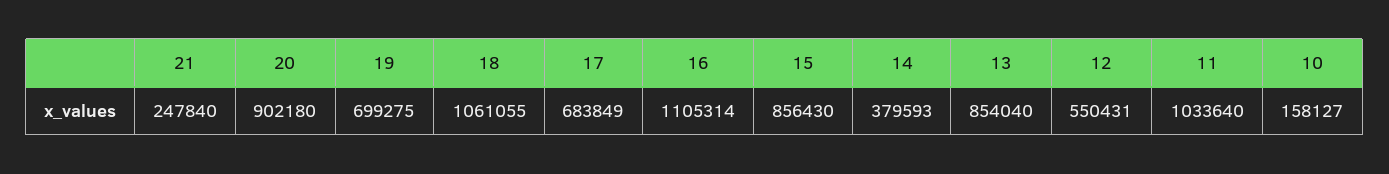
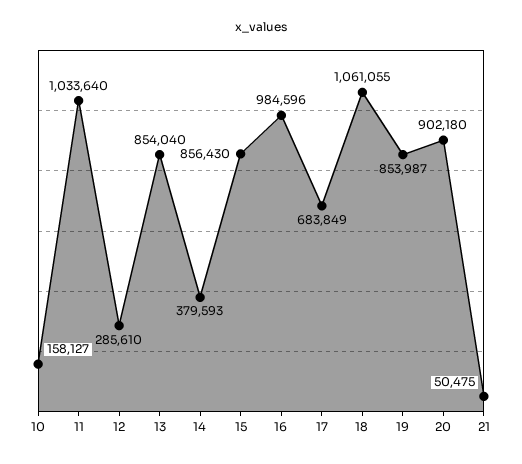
  {
-   "21": 247840,
+   "21": 50475,
    "20": 902180,
-   "19": 699275,
+   "19": 853987,
    "18": 1061055,
    "17": 683849,
-   "16": 1105314,
+   "16": 984596,
    "15": 856430,
    "14": 379593,
    "13": 854040,
-   "12": 550431,
+   "12": 285610,
    "11": 1033640,
    "10": 158127
  }

